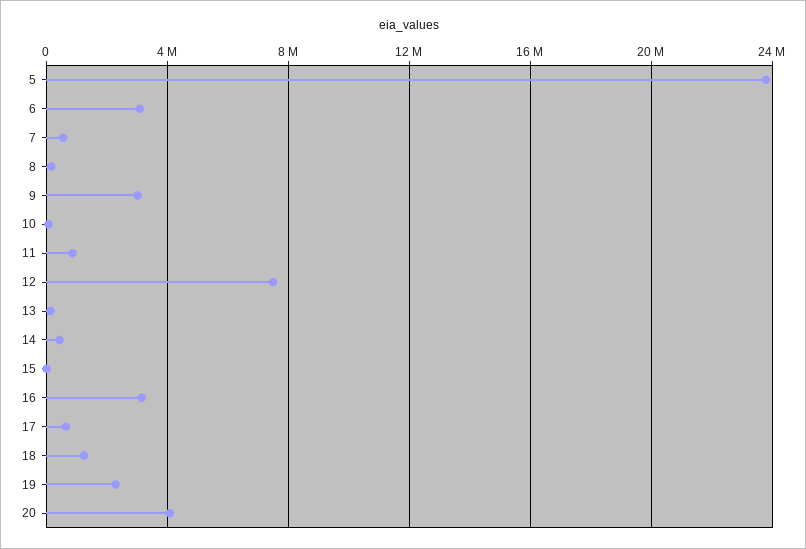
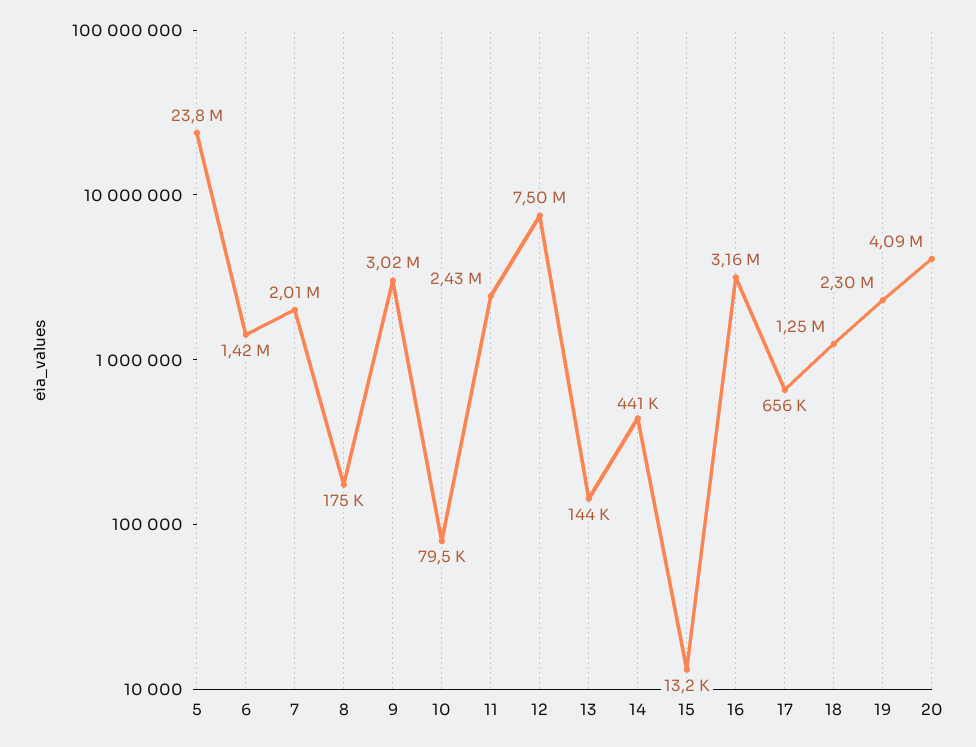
  {
    "5": 23800000,
-   "6": 3000000,
+   "6": 1420000,
-   "7": 500000,
+   "7": 2010000,
    "8": 175000,
    "9": 3020000,
    "10": 79500,
-   "11": 1000000,
+   "11": 2430000,
    "12": 7500000,
    "13": 144000,
    "14": 441000,
    "15": 13200,
    "16": 3160000,
    "17": 656000,
    "18": 1250000,
    "19": 2300000,
    "20": 4090000
  }

